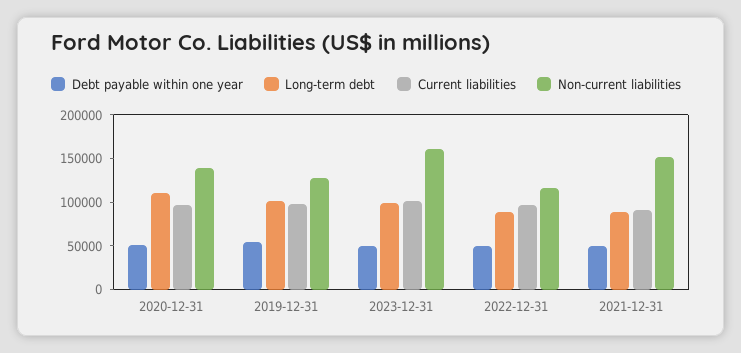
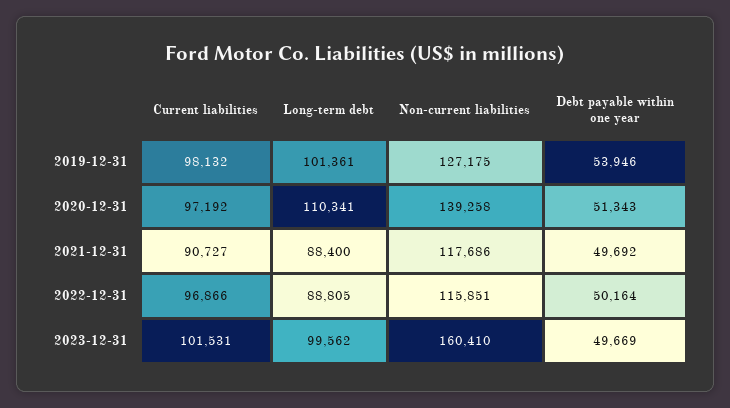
  {
    "Debt payable within one year": {
      "2020-12-31": 51343,
      "2019-12-31": 53946,
      "2023-12-31": 49669,
      "2022-12-31": 50164,
      "2021-12-31": 49692
    },
    "Long-term debt": {
      "2020-12-31": 110341,
      "2019-12-31": 101361,
      "2023-12-31": 99562,
      "2022-12-31": 88805,
      "2021-12-31": 88400
    },
    "Current liabilities": {
      "2020-12-31": 97192,
      "2019-12-31": 98132,
      "2023-12-31": 101531,
      "2022-12-31": 96866,
      "2021-12-31": 90727
    },
    "Non-current liabilities": {
      "2020-12-31": 139258,
      "2019-12-31": 127175,
      "2023-12-31": 160410,
      "2022-12-31": 115851,
-     "2021-12-31": 150000
+     "2021-12-31": 117686
    }
  }

